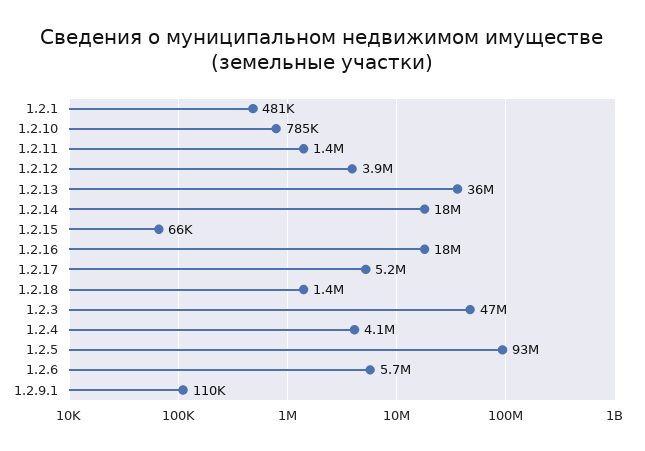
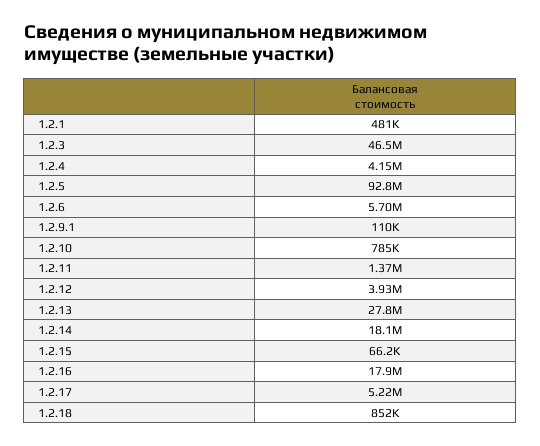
  {
    "1.2.1": 481000,
    "1.2.10": 785000,
    "1.2.11": 1370000,
    "1.2.12": 3930000,
-   "1.2.13": 36000000,
+   "1.2.13": 27800000,
    "1.2.14": 18100000,
    "1.2.15": 66200,
    "1.2.16": 17900000,
    "1.2.17": 5220000,
-   "1.2.18": 1400000,
+   "1.2.18": 852000,
    "1.2.3": 46500000,
    "1.2.4": 4150000,
    "1.2.5": 92800000,
    "1.2.6": 5700000,
    "1.2.9.1": 110000
  }

